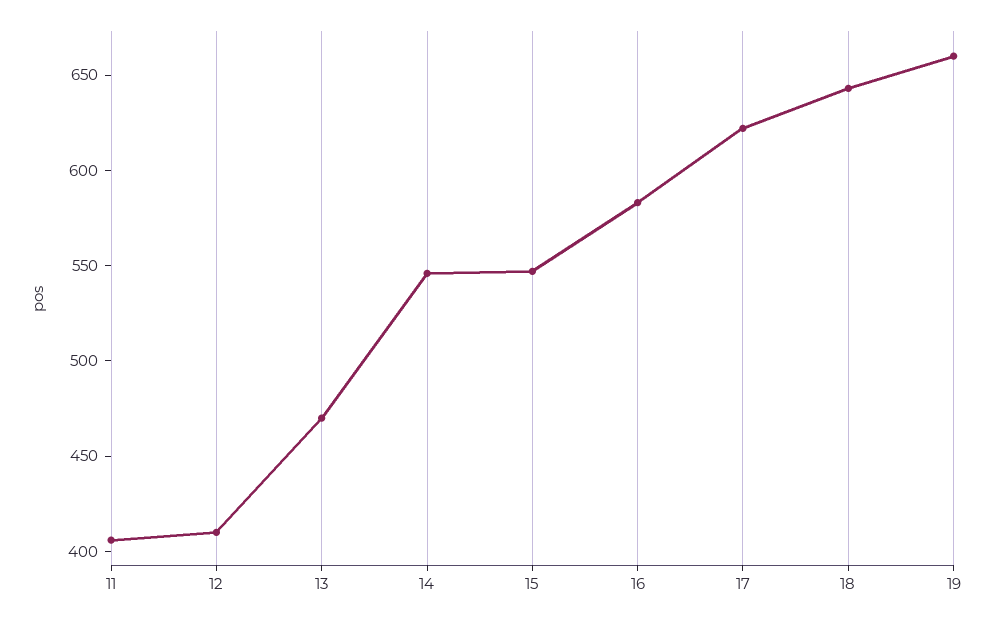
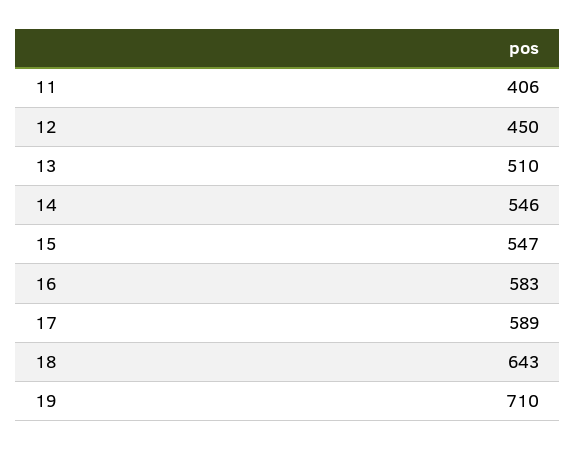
  {
    "11": 406,
-   "12": 410,
+   "12": 450,
-   "13": 470,
+   "13": 510,
    "14": 546,
    "15": 547,
    "16": 583,
-   "17": 620,
+   "17": 589,
    "18": 643,
-   "19": 660
+   "19": 710
  }

